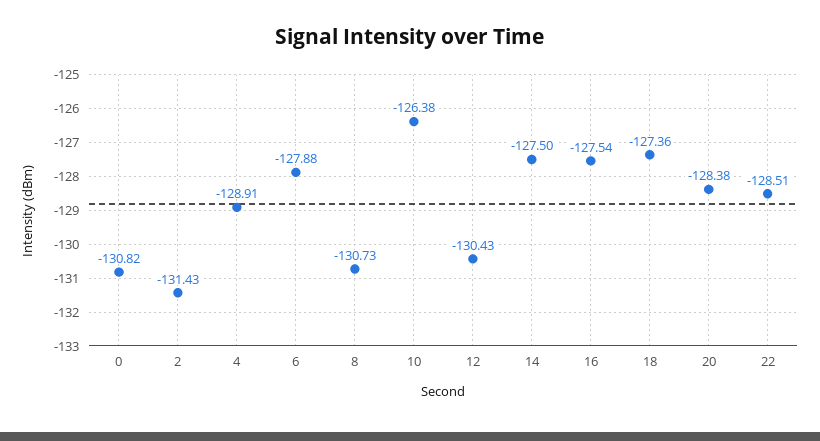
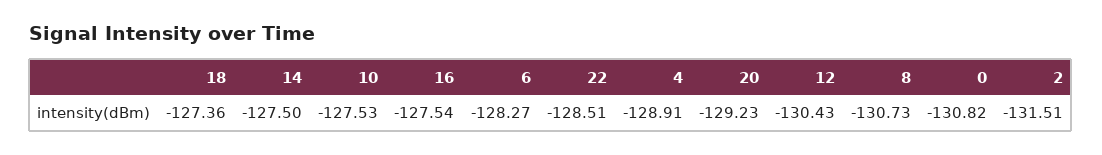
  {
    "0": -130.82,
-   "2": -131.43,
+   "2": -131.51,
    "4": -128.91,
-   "6": -127.88,
+   "6": -128.27,
    "8": -130.73,
-   "10": -126.38,
+   "10": -127.53,
    "12": -130.43,
    "14": -127.5,
    "16": -127.54,
    "18": -127.36,
-   "20": -128.38,
+   "20": -129.23,
    "22": -128.51
  }

